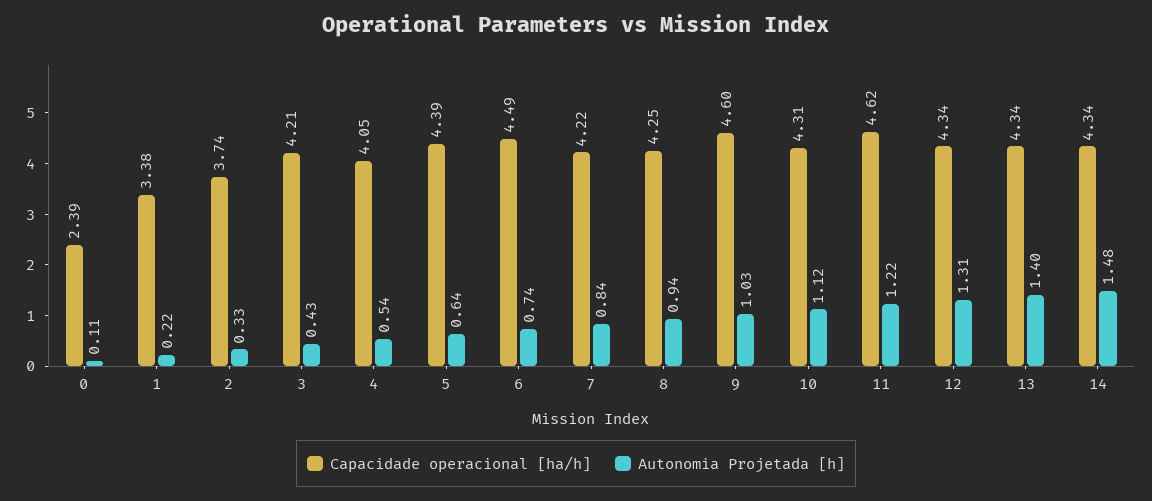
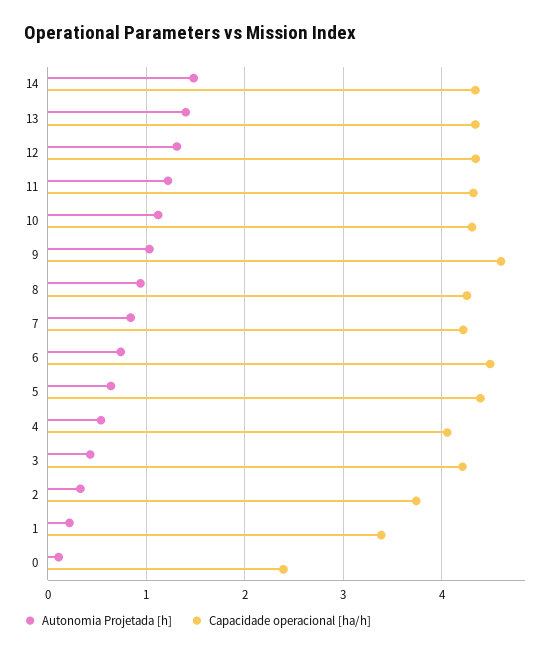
  {
    "Capacidade operacional [ha/h]": {
      "0": 2.39,
      "1": 3.38,
      "2": 3.74,
      "3": 4.21,
      "4": 4.05,
      "5": 4.39,
      "6": 4.49,
      "7": 4.22,
      "8": 4.25,
      "9": 4.6,
      "10": 4.31,
-     "11": 4.62,
+     "11": 4.3,
      "12": 4.34,
      "13": 4.34,
      "14": 4.34
    },
    "Autonomia Projetada [h]": {
      "0": 0.11,
      "1": 0.22,
      "2": 0.33,
      "3": 0.43,
      "4": 0.54,
      "5": 0.64,
      "6": 0.74,
      "7": 0.84,
      "8": 0.94,
      "9": 1.03,
      "10": 1.12,
      "11": 1.22,
      "12": 1.31,
      "13": 1.4,
      "14": 1.48
    }
  }

